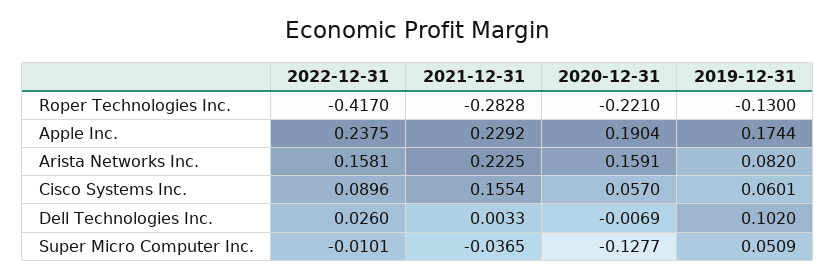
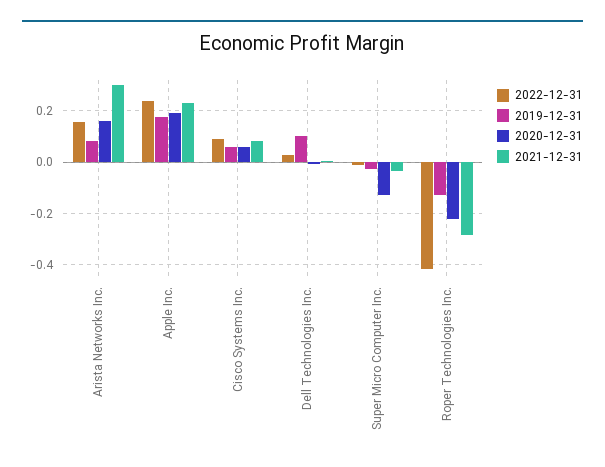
  {
    "2022-12-31": {
      "Roper Technologies Inc.": -0.417,
      "Apple Inc.": 0.2375,
      "Arista Networks Inc.": 0.1581,
      "Cisco Systems Inc.": 0.0896,
      "Dell Technologies Inc.": 0.026,
      "Super Micro Computer Inc.": -0.0101
    },
    "2021-12-31": {
      "Roper Technologies Inc.": -0.2828,
      "Apple Inc.": 0.2292,
-     "Arista Networks Inc.": 0.2225,
+     "Arista Networks Inc.": 0.3,
-     "Cisco Systems Inc.": 0.1554,
+     "Cisco Systems Inc.": 0.075,
      "Dell Technologies Inc.": 0.0033,
      "Super Micro Computer Inc.": -0.0365
    },
    "2020-12-31": {
      "Roper Technologies Inc.": -0.221,
      "Apple Inc.": 0.1904,
      "Arista Networks Inc.": 0.1591,
      "Cisco Systems Inc.": 0.057,
      "Dell Technologies Inc.": -0.0069,
      "Super Micro Computer Inc.": -0.1277
    },
    "2019-12-31": {
      "Roper Technologies Inc.": -0.13,
      "Apple Inc.": 0.1744,
      "Arista Networks Inc.": 0.082,
      "Cisco Systems Inc.": 0.0601,
      "Dell Technologies Inc.": 0.102,
-     "Super Micro Computer Inc.": 0.0509
+     "Super Micro Computer Inc.": -0.025
    }
  }

